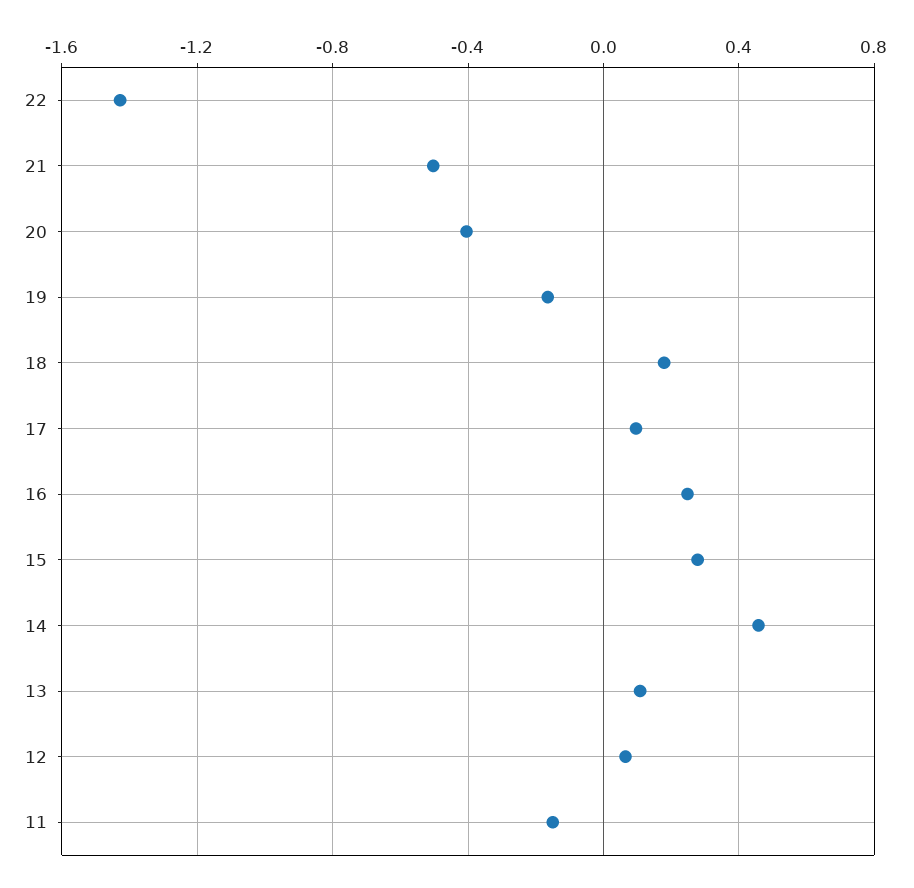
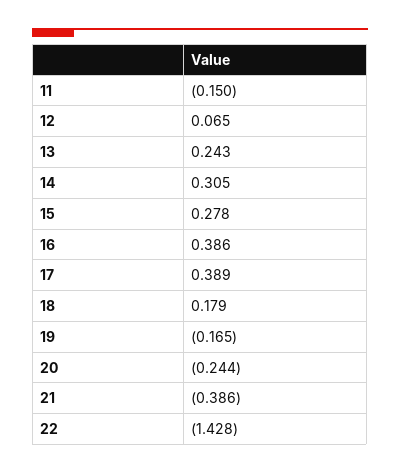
  {
    "22": -1.428,
-   "21": -0.5,
+   "21": -0.386,
-   "20": -0.4,
+   "20": -0.244,
    "19": -0.165,
    "18": 0.179,
-   "17": 0.1,
+   "17": 0.389,
-   "16": 0.25,
+   "16": 0.386,
    "15": 0.278,
-   "14": 0.45,
+   "14": 0.305,
-   "13": 0.1,
+   "13": 0.243,
    "12": 0.065,
    "11": -0.15
  }

